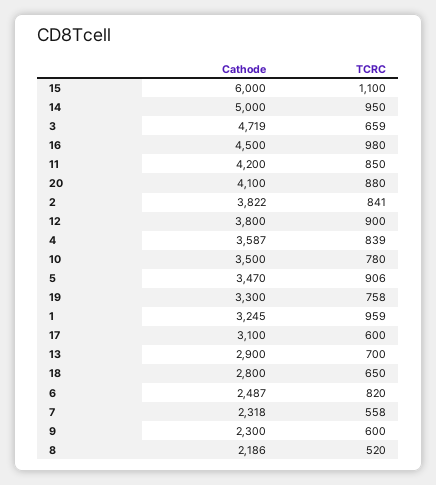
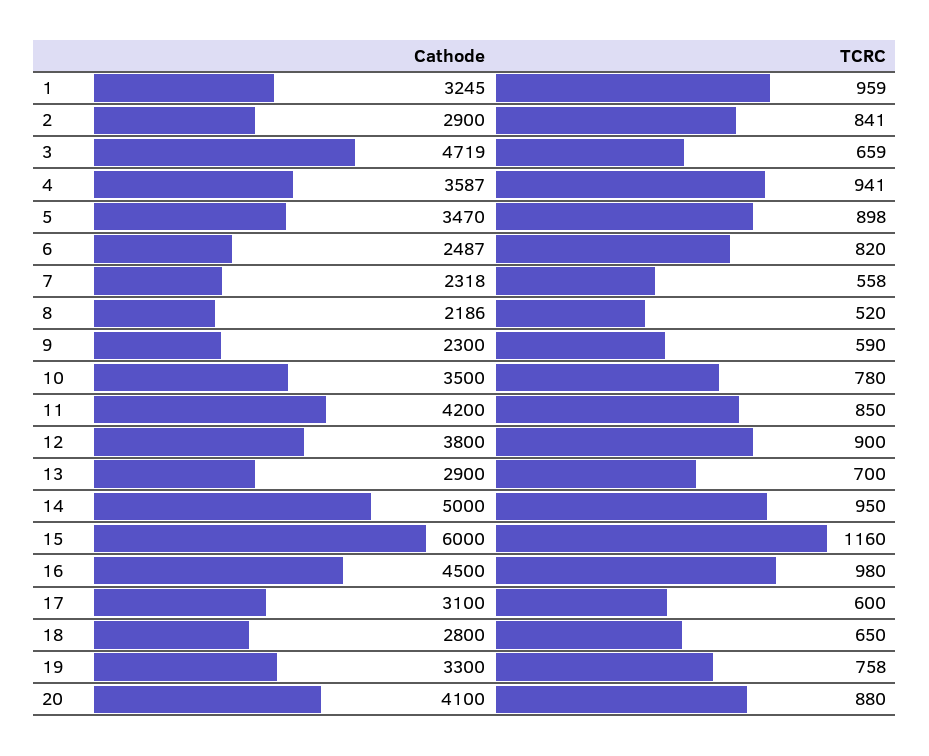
  {
    "Cathode": {
      "15": 6000,
      "14": 5000,
      "3": 4719,
      "16": 4500,
      "11": 4200,
      "20": 4100,
-     "2": 3822,
+     "2": 2900,
      "12": 3800,
      "4": 3587,
      "10": 3500,
      "5": 3470,
      "19": 3300,
      "1": 3245,
      "17": 3100,
      "13": 2900,
      "18": 2800,
      "6": 2487,
      "7": 2318,
      "9": 2300,
      "8": 2186
    },
    "TCRC": {
-     "15": 1100,
+     "15": 1160,
      "14": 950,
      "3": 659,
      "16": 980,
      "11": 850,
      "20": 880,
      "2": 841,
      "12": 900,
-     "4": 839,
+     "4": 941,
      "10": 780,
-     "5": 906,
+     "5": 898,
      "19": 758,
      "1": 959,
      "17": 600,
      "13": 700,
      "18": 650,
      "6": 820,
      "7": 558,
-     "9": 600,
+     "9": 590,
      "8": 520
    }
  }

